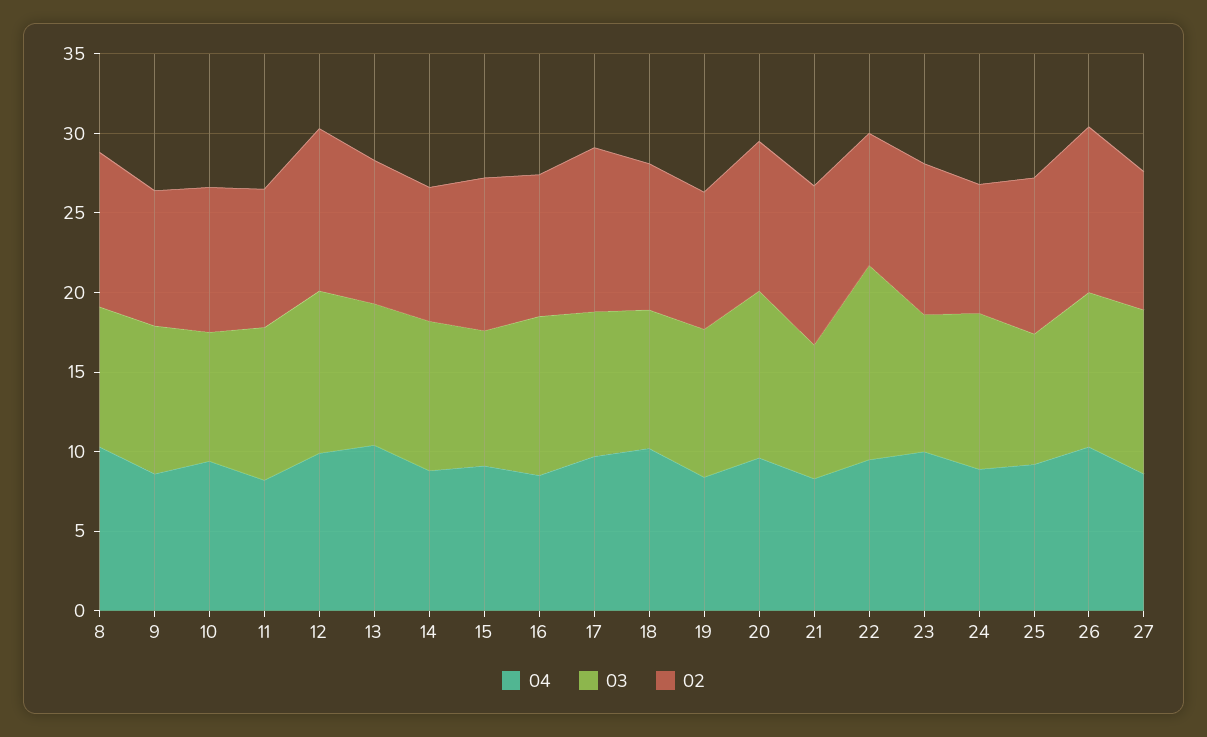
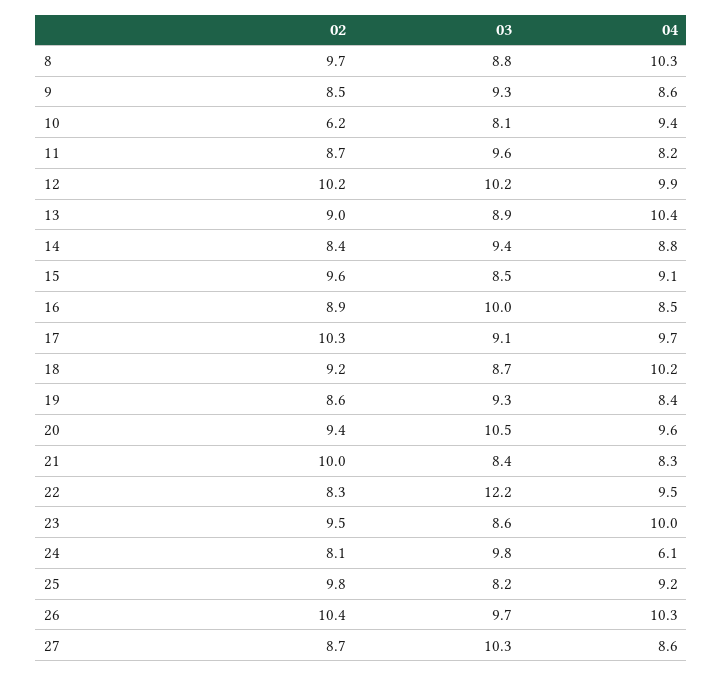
  {
    "04": {
      "8": 10.3,
      "9": 8.6,
      "10": 9.4,
      "11": 8.2,
      "12": 9.9,
      "13": 10.4,
      "14": 8.8,
      "15": 9.1,
      "16": 8.5,
      "17": 9.7,
      "18": 10.2,
      "19": 8.4,
      "20": 9.6,
      "21": 8.3,
      "22": 9.5,
      "23": 10,
-     "24": 9,
+     "24": 6.1,
      "25": 9.2,
      "26": 10.3,
      "27": 8.6
    },
    "03": {
      "8": 8.8,
      "9": 9.3,
      "10": 8.1,
      "11": 9.6,
      "12": 10.2,
      "13": 8.9,
      "14": 9.4,
      "15": 8.5,
      "16": 10,
      "17": 9.1,
      "18": 8.7,
      "19": 9.3,
      "20": 10.5,
      "21": 8.4,
      "22": 12.2,
      "23": 8.6,
      "24": 9.8,
      "25": 8.2,
      "26": 9.7,
      "27": 10.3
    },
    "02": {
      "8": 9.7,
      "9": 8.5,
-     "10": 9,
+     "10": 6.2,
      "11": 8.7,
      "12": 10.2,
      "13": 9,
      "14": 8.4,
      "15": 9.6,
      "16": 8.9,
      "17": 10.3,
      "18": 9.2,
      "19": 8.6,
      "20": 9.4,
      "21": 10,
      "22": 8.3,
      "23": 9.5,
      "24": 8.1,
      "25": 9.8,
      "26": 10.4,
      "27": 8.7
    }
  }

